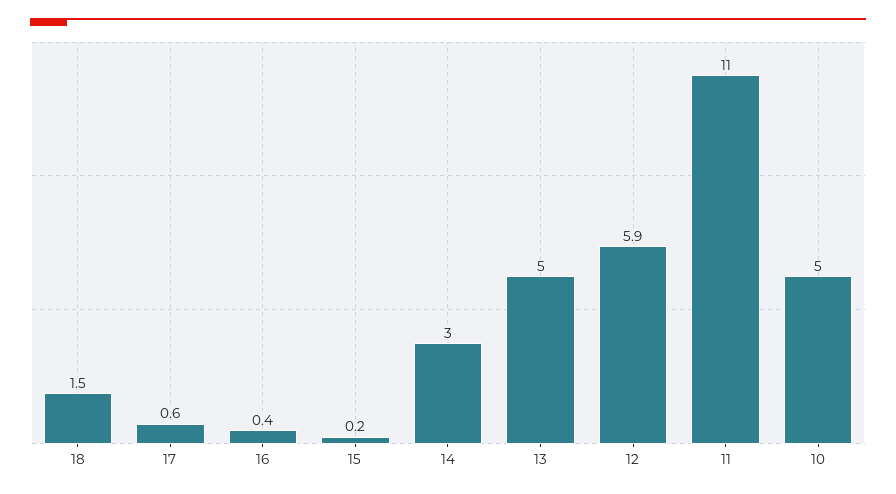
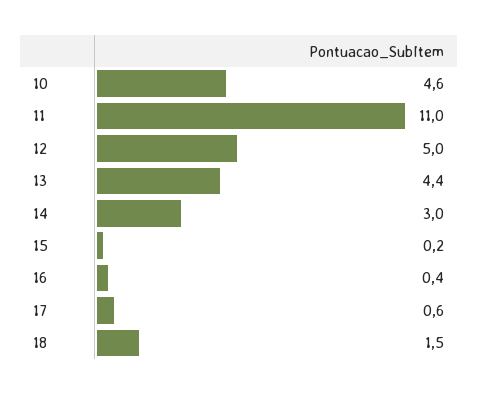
  {
    "18": 1.5,
    "17": 0.6,
    "16": 0.4,
    "15": 0.2,
    "14": 3,
-   "13": 5,
+   "13": 4.4,
-   "12": 5.9,
+   "12": 5,
    "11": 11,
-   "10": 5
+   "10": 4.6
  }

